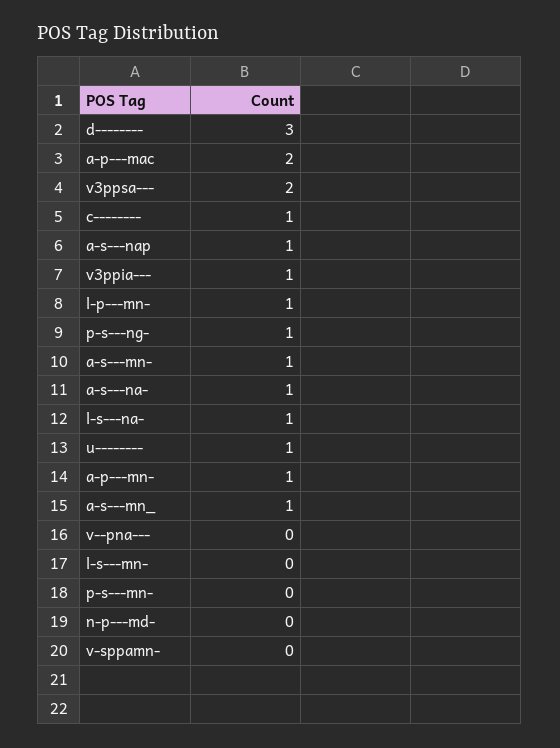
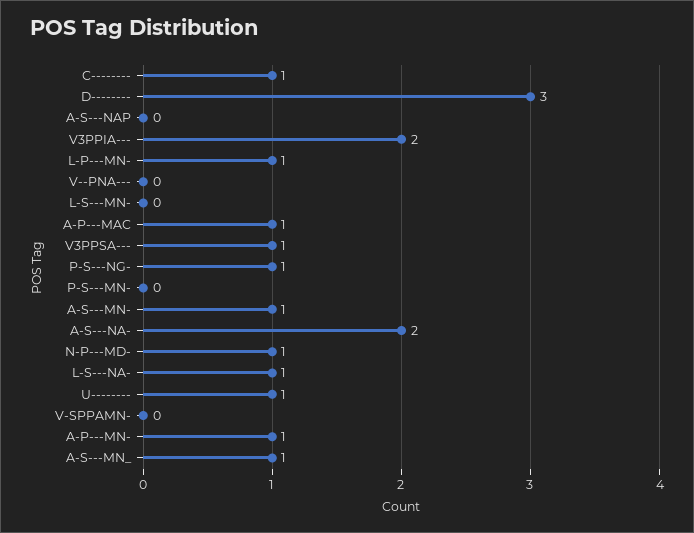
  {
    "d--------": 3,
-   "a-p---mac": 2,
+   "a-p---mac": 1,
-   "v3ppsa---": 2,
+   "v3ppsa---": 1,
    "c--------": 1,
-   "a-s---nap": 1,
+   "a-s---nap": 0,
-   "v3ppia---": 1,
+   "v3ppia---": 2,
    "l-p---mn-": 1,
    "p-s---ng-": 1,
    "a-s---mn-": 1,
-   "a-s---na-": 1,
+   "a-s---na-": 2,
    "l-s---na-": 1,
    "u--------": 1,
    "a-p---mn-": 1,
    "a-s---mn_": 1,
    "v--pna---": 0,
    "l-s---mn-": 0,
    "p-s---mn-": 0,
-   "n-p---md-": 0,
+   "n-p---md-": 1,
    "v-sppamn-": 0
  }

